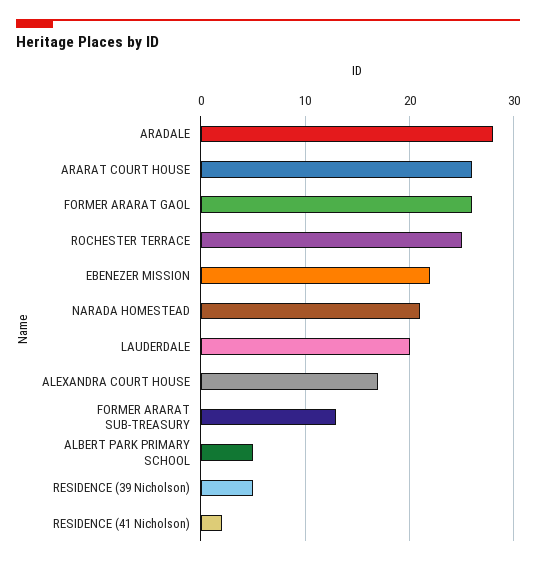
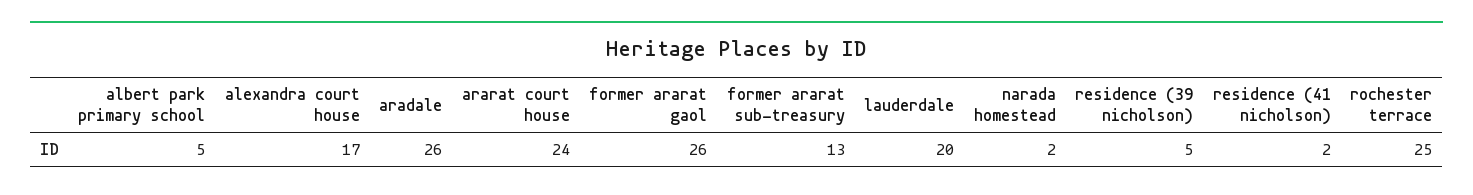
  {
-   "ARADALE": 28,
+   "ARADALE": 26,
-   "ARARAT COURT HOUSE": 26,
+   "ARARAT COURT HOUSE": 24,
    "FORMER ARARAT GAOL": 26,
    "ROCHESTER TERRACE": 25,
-   "EBENEZER MISSION": 22,
-   "NARADA HOMESTEAD": 21,
+   "NARADA HOMESTEAD": 2,
    "LAUDERDALE": 20,
    "ALEXANDRA COURT HOUSE": 17,
    "FORMER ARARAT SUB-TREASURY": 13,
    "ALBERT PARK PRIMARY SCHOOL": 5,
    "RESIDENCE (39 Nicholson)": 5,
    "RESIDENCE (41 Nicholson)": 2
  }

